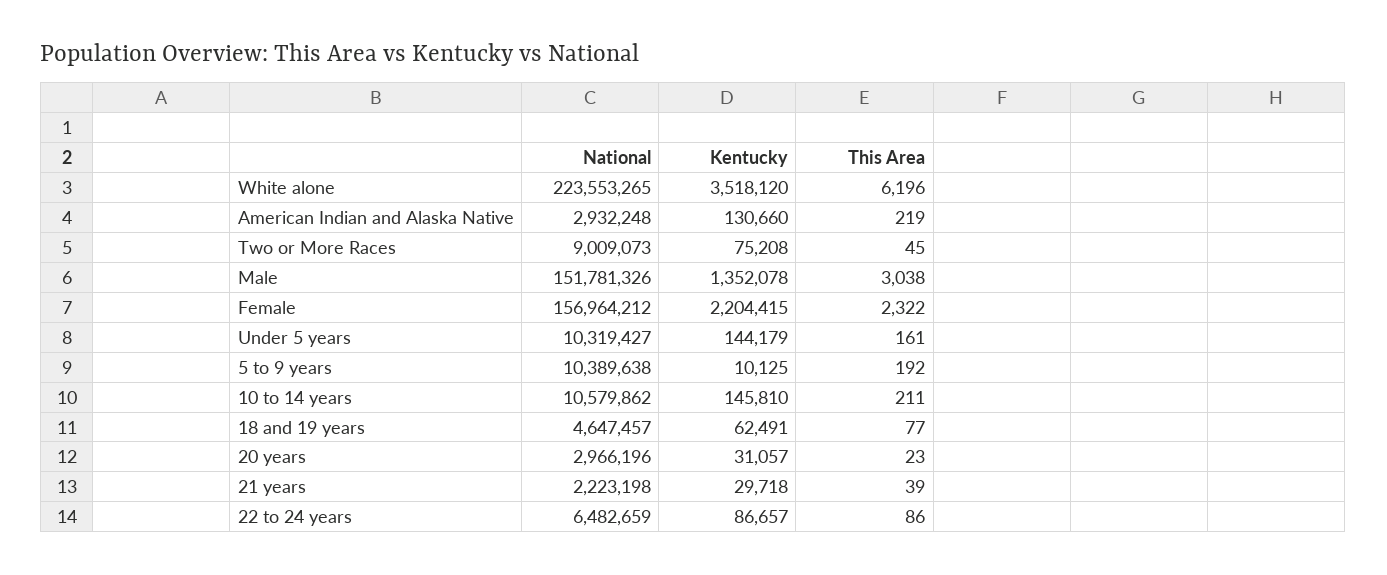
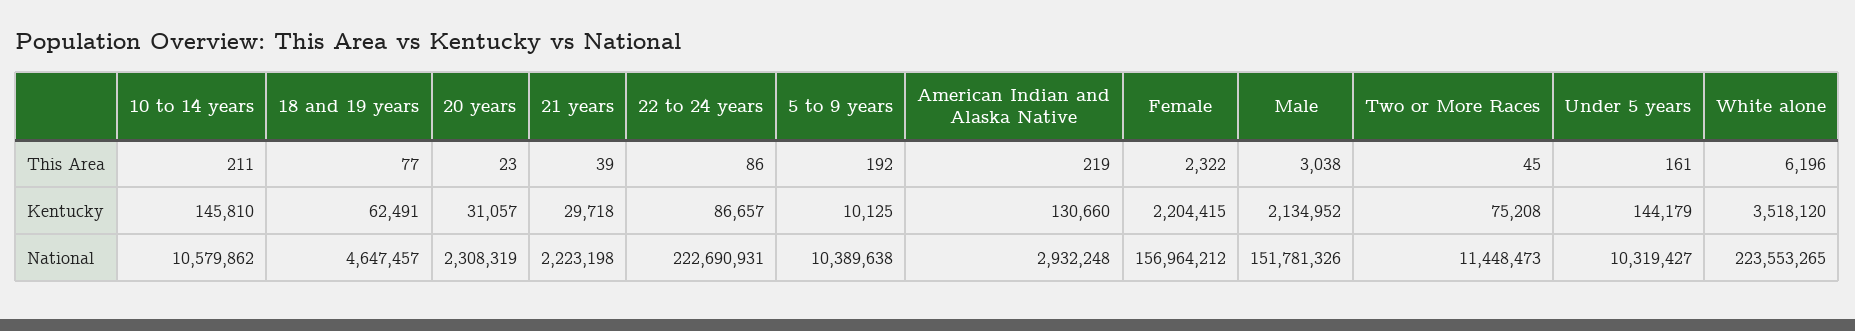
  {
    "National": {
      "White alone": 223553265,
      "American Indian and Alaska Native": 2932248,
-     "Two or More Races": 9009073,
+     "Two or More Races": 11448473,
      "Male": 151781326,
      "Female": 156964212,
      "Under 5 years": 10319427,
      "5 to 9 years": 10389638,
      "10 to 14 years": 10579862,
      "18 and 19 years": 4647457,
-     "20 years": 2966196,
+     "20 years": 2308319,
      "21 years": 2223198,
-     "22 to 24 years": 6482659
+     "22 to 24 years": 222690931
    },
    "Kentucky": {
      "White alone": 3518120,
      "American Indian and Alaska Native": 130660,
      "Two or More Races": 75208,
-     "Male": 1352078,
+     "Male": 2134952,
      "Female": 2204415,
      "Under 5 years": 144179,
      "5 to 9 years": 10125,
      "10 to 14 years": 145810,
      "18 and 19 years": 62491,
      "20 years": 31057,
      "21 years": 29718,
      "22 to 24 years": 86657
    },
    "This Area": {
      "White alone": 6196,
      "American Indian and Alaska Native": 219,
      "Two or More Races": 45,
      "Male": 3038,
      "Female": 2322,
      "Under 5 years": 161,
      "5 to 9 years": 192,
      "10 to 14 years": 211,
      "18 and 19 years": 77,
      "20 years": 23,
      "21 years": 39,
      "22 to 24 years": 86
    }
  }

